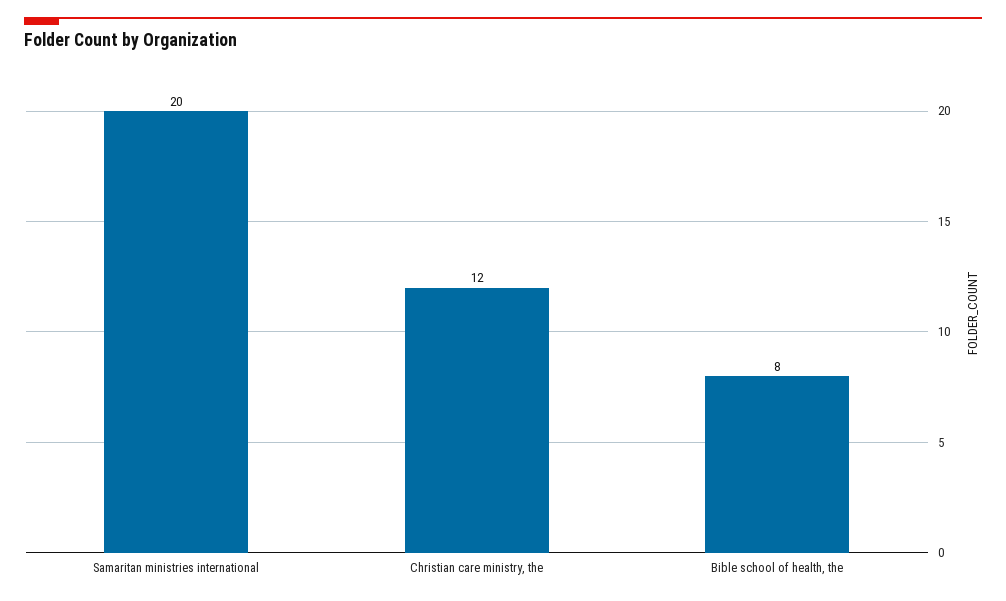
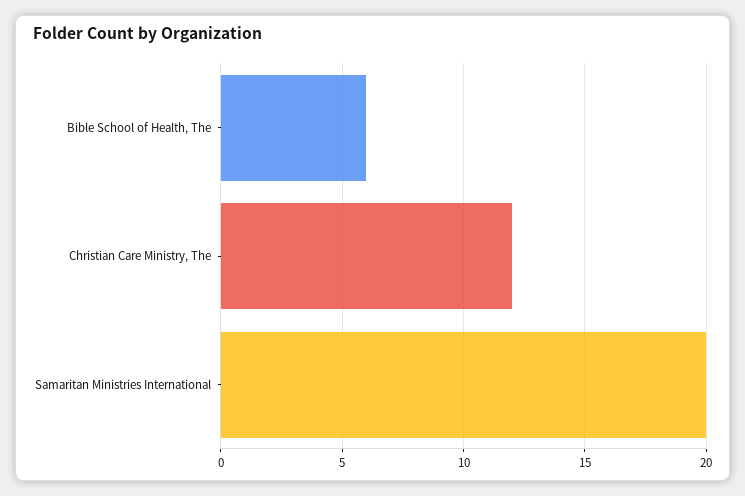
  {
    "Samaritan ministries international": 20,
    "Christian care ministry, the": 12,
-   "Bible school of health, the": 8
+   "Bible school of health, the": 6
  }

